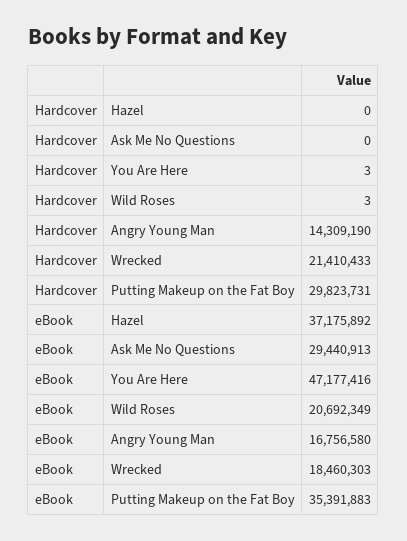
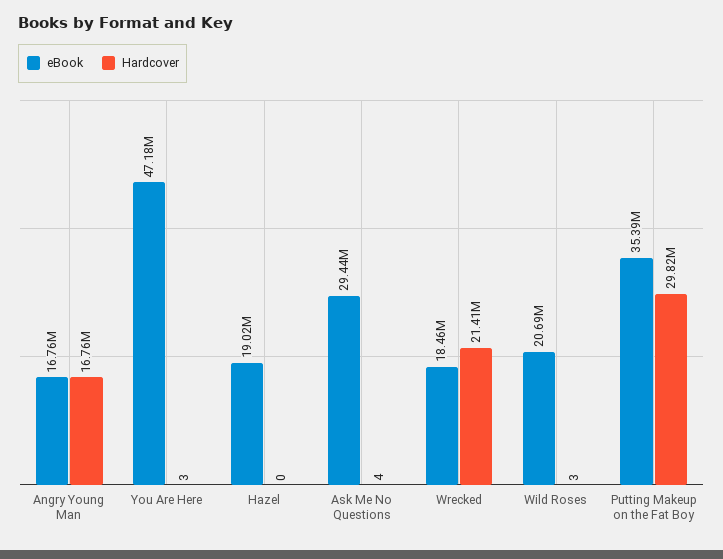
  {
    "Hardcover": {
      "Hazel": 0,
-     "Ask Me No Questions": 0,
+     "Ask Me No Questions": 4,
      "You Are Here": 3,
      "Wild Roses": 3,
-     "Angry Young Man": 14309190,
+     "Angry Young Man": 16760000,
      "Wrecked": 21410433,
      "Putting Makeup on the Fat Boy": 29823731
    },
    "eBook": {
-     "Hazel": 37175892,
+     "Hazel": 19020000,
      "Ask Me No Questions": 29440913,
      "You Are Here": 47177416,
      "Wild Roses": 20692349,
      "Angry Young Man": 16756580,
      "Wrecked": 18460303,
      "Putting Makeup on the Fat Boy": 35391883
    }
  }

